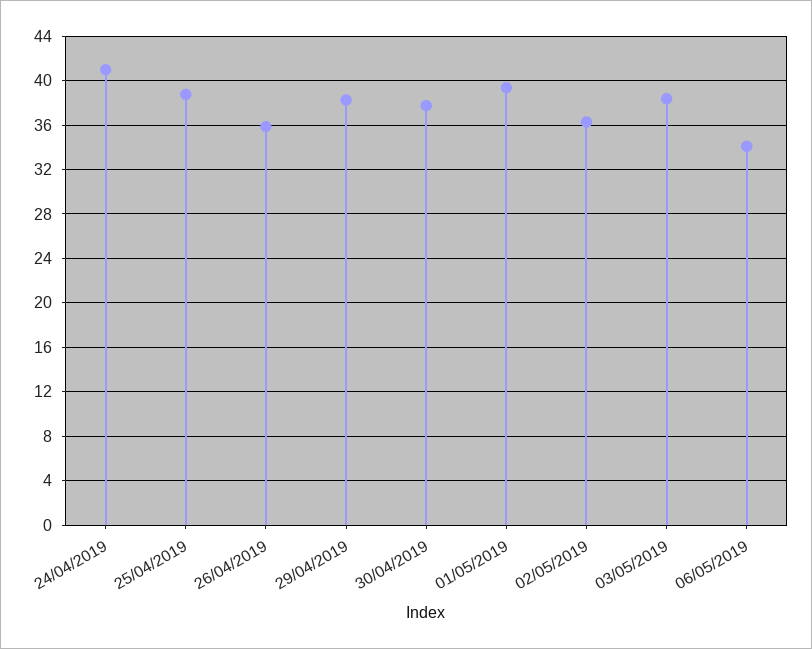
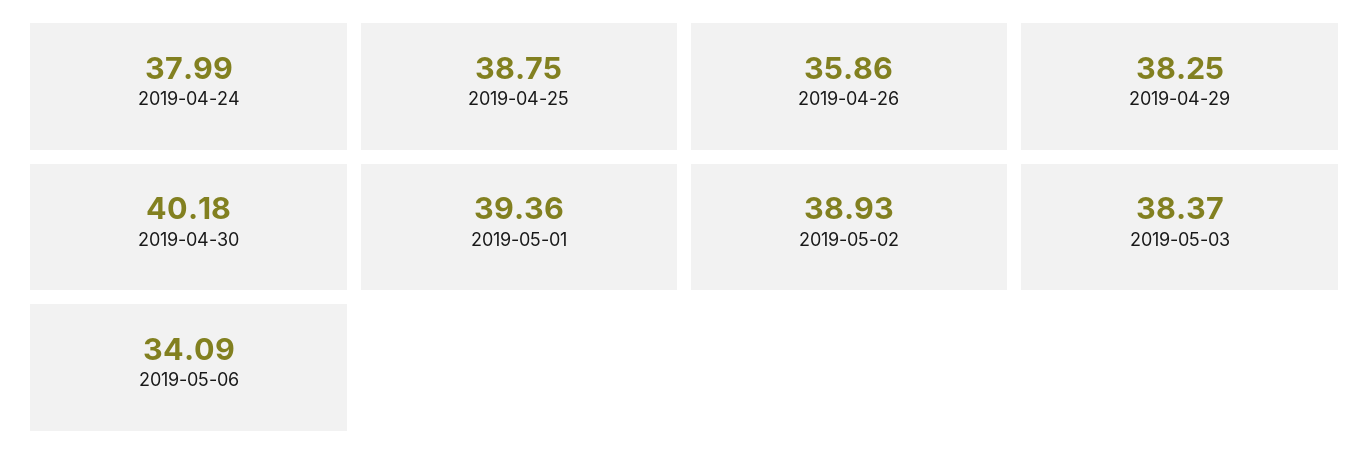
  {
-   "24/04/2019": 41,
+   "24/04/2019": 37.99,
    "25/04/2019": 38.75,
    "26/04/2019": 35.86,
    "29/04/2019": 38.25,
-   "30/04/2019": 38,
+   "30/04/2019": 40.18,
    "01/05/2019": 39.36,
-   "02/05/2019": 36,
+   "02/05/2019": 38.93,
    "03/05/2019": 38.37,
    "06/05/2019": 34.09
  }

